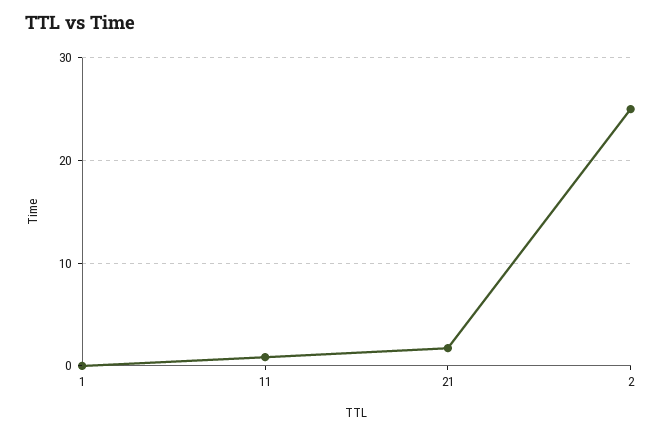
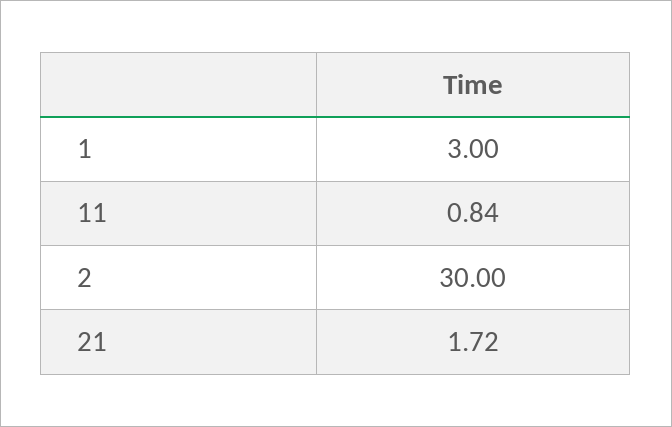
  {
-   "1": 0,
+   "1": 3,
    "11": 0.84,
    "21": 1.72,
-   "2": 25
+   "2": 30
  }

